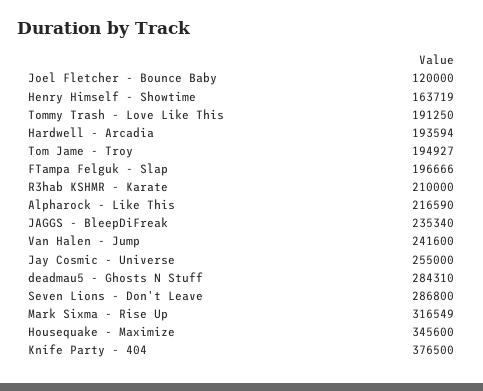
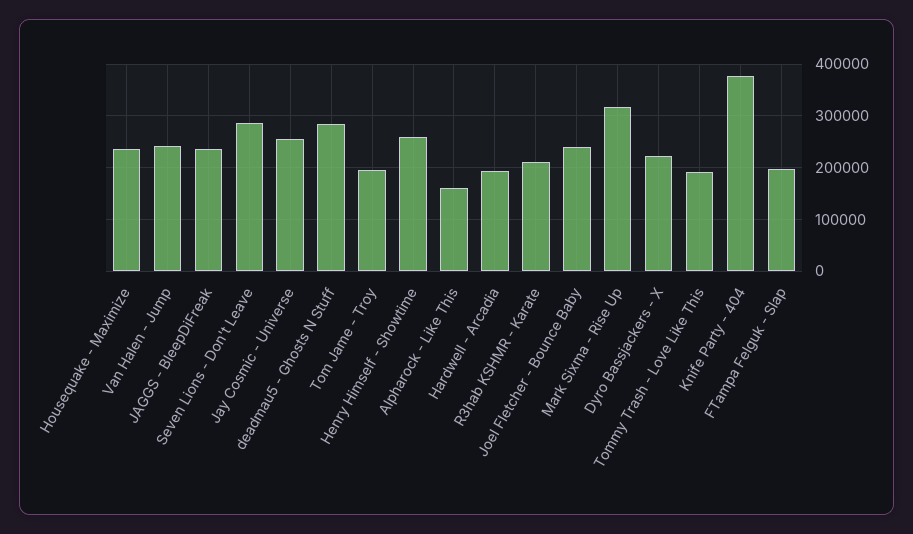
  {
-   "Joel Fletcher - Bounce Baby": 120000,
+   "Joel Fletcher - Bounce Baby": 240000,
-   "Henry Himself - Showtime": 163719,
+   "Henry Himself - Showtime": 260000,
    "Tommy Trash - Love Like This": 191250,
    "Hardwell - Arcadia": 193594,
    "Tom Jame - Troy": 194927,
    "FTampa Felguk - Slap": 196666,
    "R3hab KSHMR - Karate": 210000,
-   "Alpharock - Like This": 216590,
+   "Alpharock - Like This": 160000,
    "JAGGS - BleepDiFreak": 235340,
    "Van Halen - Jump": 241600,
    "Jay Cosmic - Universe": 255000,
    "deadmau5 - Ghosts N Stuff": 284310,
    "Seven Lions - Don't Leave": 286800,
    "Mark Sixma - Rise Up": 316549,
-   "Housequake - Maximize": 345600,
+   "Housequake - Maximize": 240000,
-   "Knife Party - 404": 376500
+   "Knife Party - 404": 376500,
+   "Dyro Bassjackers - X": 220000
  }

